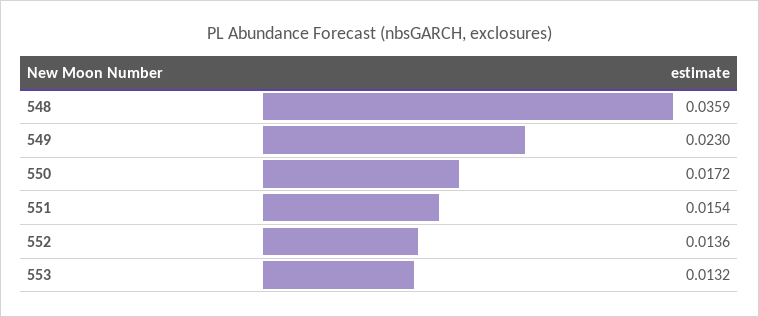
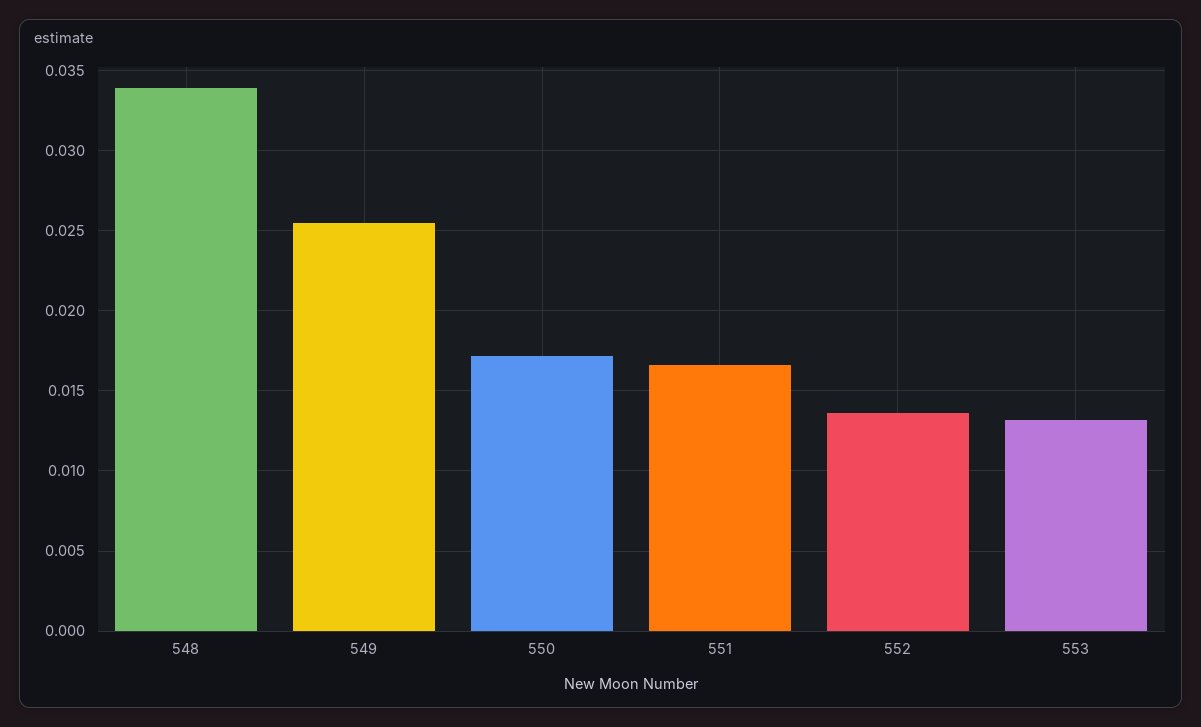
  {
-   "548": 0.0359,
+   "548": 0.034,
-   "549": 0.023,
+   "549": 0.0255,
    "550": 0.0172,
-   "551": 0.0154,
+   "551": 0.0165,
    "552": 0.0136,
    "553": 0.0132
  }

